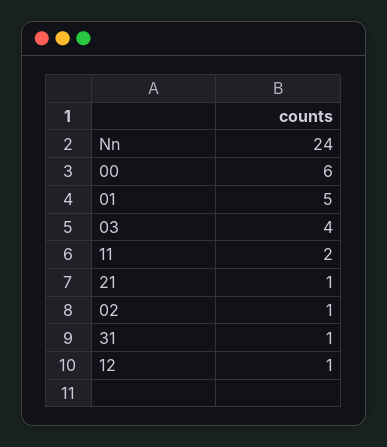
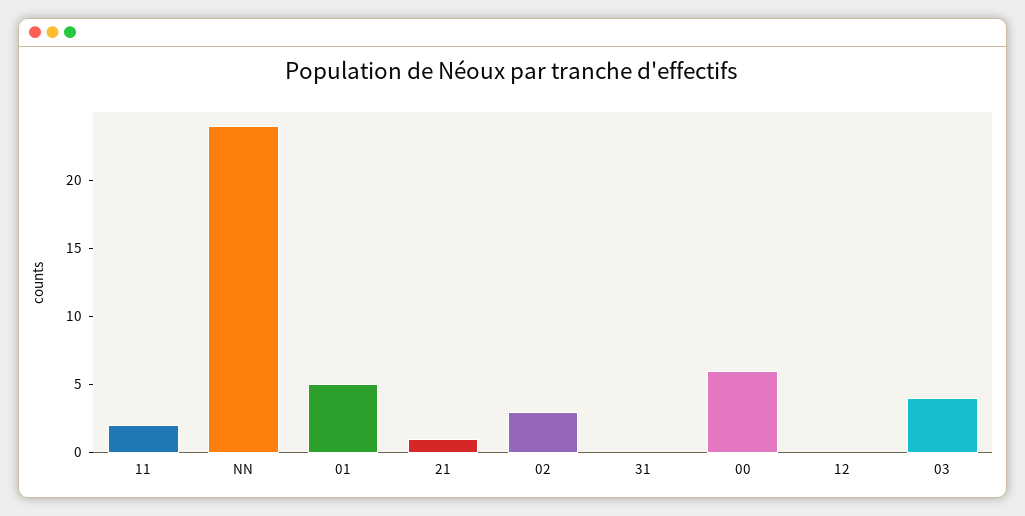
  {
    "Nn": 24,
    "00": 6,
    "01": 5,
    "03": 4,
    "11": 2,
    "21": 1,
-   "02": 1,
+   "02": 3,
-   "31": 1,
+   "31": 0,
-   "12": 1
+   "12": 0
  }

